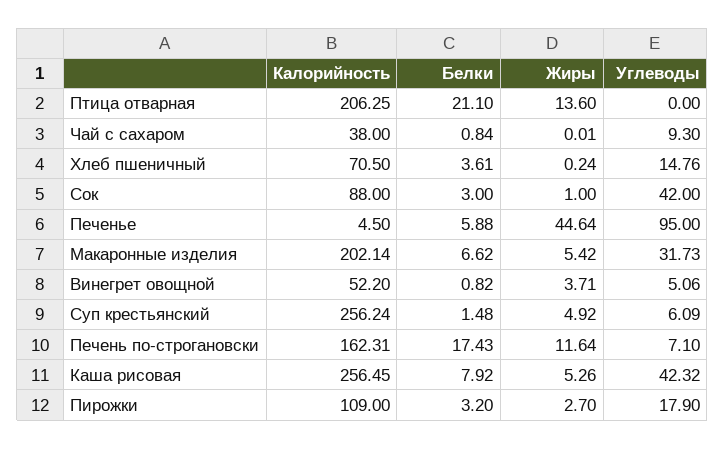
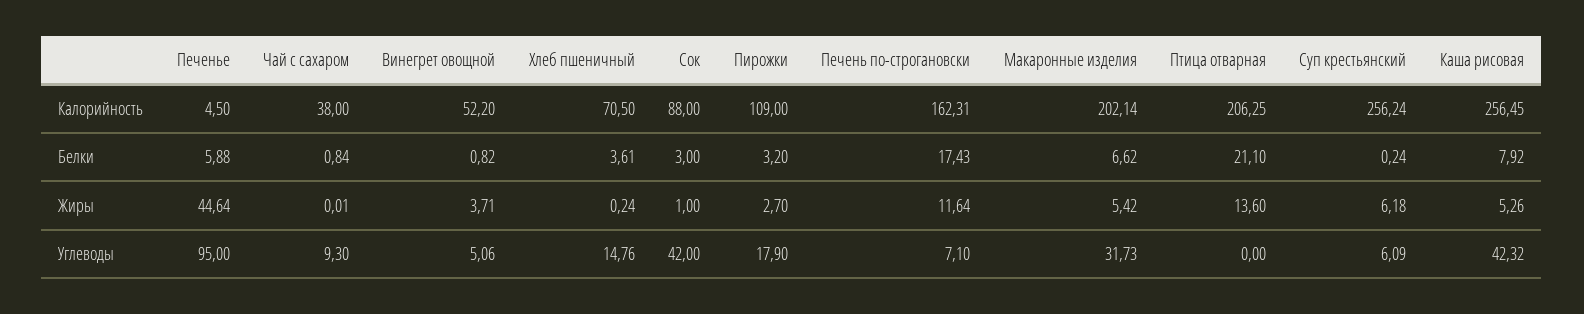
  {
    "Калорийность": {
      "Птица отварная": 206.25,
      "Чай с сахаром": 38,
      "Хлеб пшеничный": 70.5,
      "Сок": 88,
      "Печенье": 4.5,
      "Макаронные изделия": 202.14,
      "Винегрет овощной": 52.2,
      "Суп крестьянский": 256.24,
      "Печень по-строгановски": 162.31,
      "Каша рисовая": 256.45,
      "Пирожки": 109
    },
    "Белки": {
      "Птица отварная": 21.1,
      "Чай с сахаром": 0.84,
      "Хлеб пшеничный": 3.61,
      "Сок": 3,
      "Печенье": 5.88,
      "Макаронные изделия": 6.62,
      "Винегрет овощной": 0.82,
-     "Суп крестьянский": 1.48,
+     "Суп крестьянский": 0.24,
      "Печень по-строгановски": 17.43,
      "Каша рисовая": 7.92,
      "Пирожки": 3.2
    },
    "Жиры": {
      "Птица отварная": 13.6,
      "Чай с сахаром": 0.01,
      "Хлеб пшеничный": 0.24,
      "Сок": 1,
      "Печенье": 44.64,
      "Макаронные изделия": 5.42,
      "Винегрет овощной": 3.71,
-     "Суп крестьянский": 4.92,
+     "Суп крестьянский": 6.18,
      "Печень по-строгановски": 11.64,
      "Каша рисовая": 5.26,
      "Пирожки": 2.7
    },
    "Углеводы": {
      "Птица отварная": 0,
      "Чай с сахаром": 9.3,
      "Хлеб пшеничный": 14.76,
      "Сок": 42,
      "Печенье": 95,
      "Макаронные изделия": 31.73,
      "Винегрет овощной": 5.06,
      "Суп крестьянский": 6.09,
      "Печень по-строгановски": 7.1,
      "Каша рисовая": 42.32,
      "Пирожки": 17.9
    }
  }

